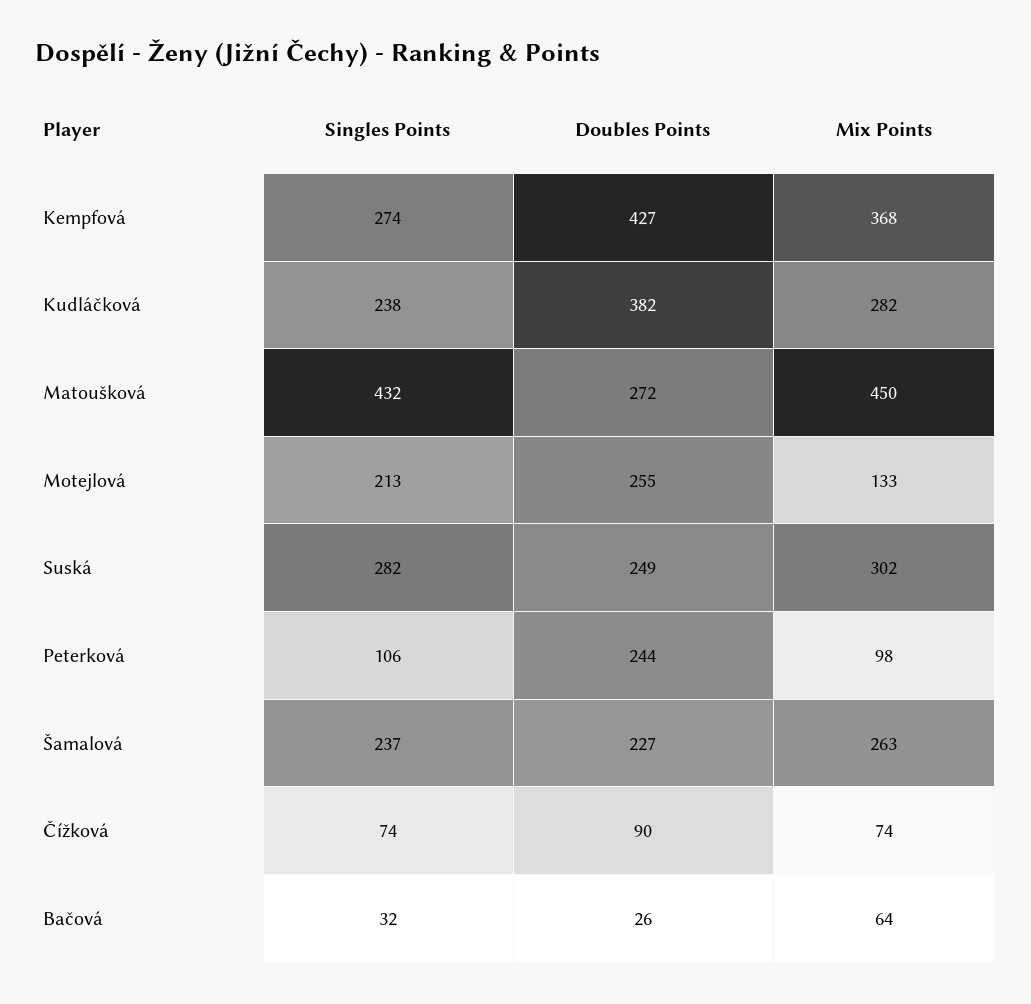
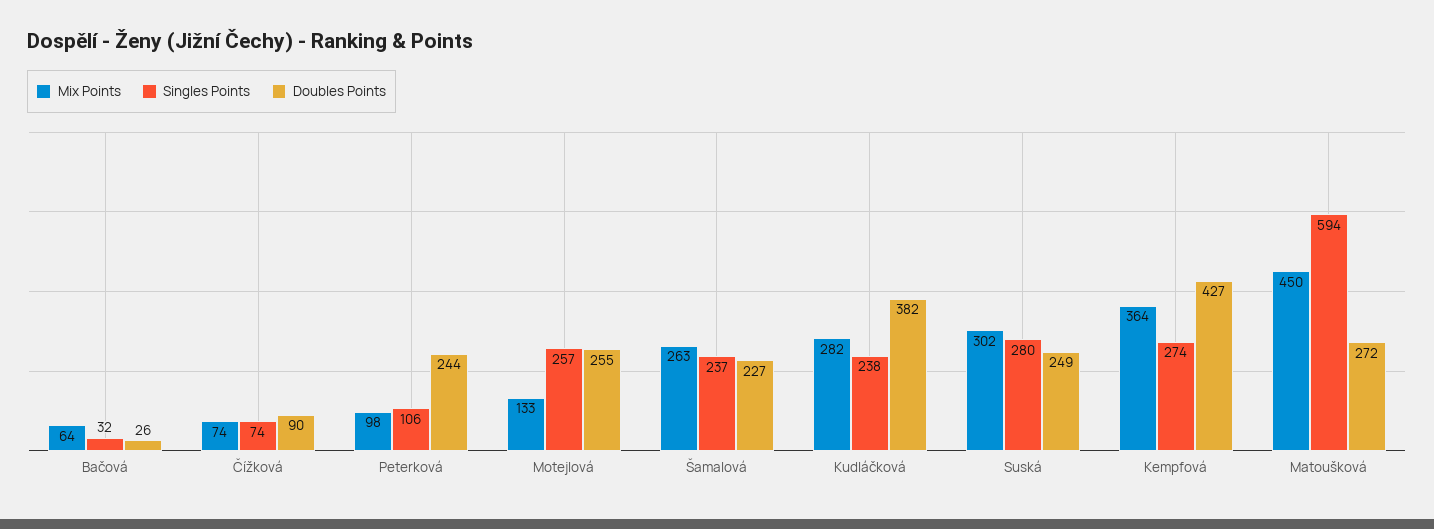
  {
    "Singles Points": {
      "Kempfová": 274,
      "Kudláčková": 238,
-     "Matoušková": 432,
+     "Matoušková": 594,
-     "Motejlová": 213,
+     "Motejlová": 257,
-     "Suská": 282,
+     "Suská": 280,
      "Peterková": 106,
      "Šamalová": 237,
      "Čížková": 74,
      "Bačová": 32
    },
    "Doubles Points": {
      "Kempfová": 427,
      "Kudláčková": 382,
      "Matoušková": 272,
      "Motejlová": 255,
      "Suská": 249,
      "Peterková": 244,
      "Šamalová": 227,
      "Čížková": 90,
      "Bačová": 26
    },
    "Mix Points": {
-     "Kempfová": 368,
+     "Kempfová": 364,
      "Kudláčková": 282,
      "Matoušková": 450,
      "Motejlová": 133,
      "Suská": 302,
      "Peterková": 98,
      "Šamalová": 263,
      "Čížková": 74,
      "Bačová": 64
    }
  }

